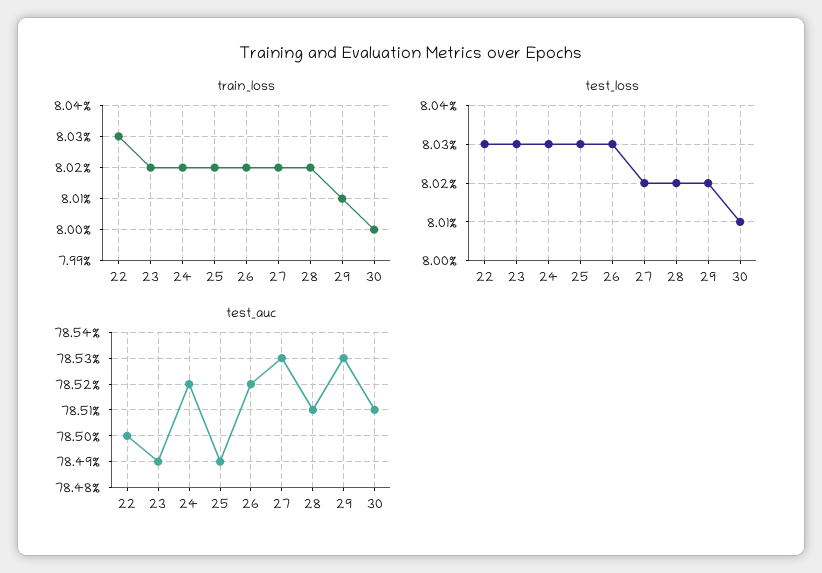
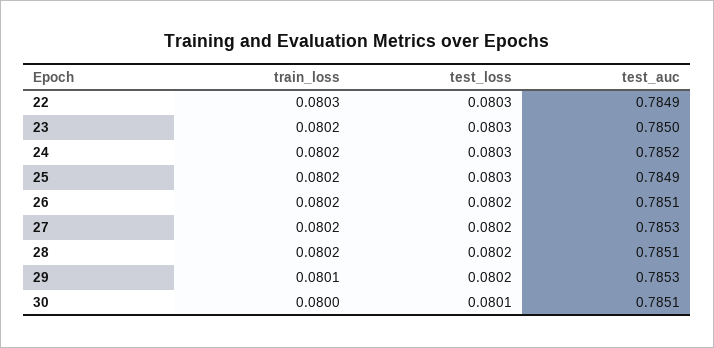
  {
    "train_loss": {
      "22": 0.0803,
      "23": 0.0802,
      "24": 0.0802,
      "25": 0.0802,
      "26": 0.0802,
      "27": 0.0802,
      "28": 0.0802,
      "29": 0.0801,
      "30": 0.08
    },
    "test_loss": {
      "22": 0.0803,
      "23": 0.0803,
      "24": 0.0803,
      "25": 0.0803,
-     "26": 0.0803,
+     "26": 0.0802,
      "27": 0.0802,
      "28": 0.0802,
      "29": 0.0802,
      "30": 0.0801
    },
    "test_auc": {
-     "22": 0.785,
+     "22": 0.7849,
-     "23": 0.7849,
+     "23": 0.785,
      "24": 0.7852,
      "25": 0.7849,
-     "26": 0.7852,
+     "26": 0.7851,
      "27": 0.7853,
      "28": 0.7851,
      "29": 0.7853,
      "30": 0.7851
    }
  }

